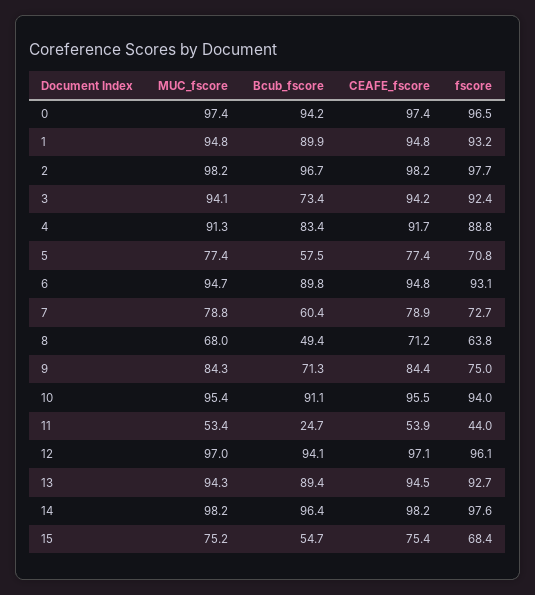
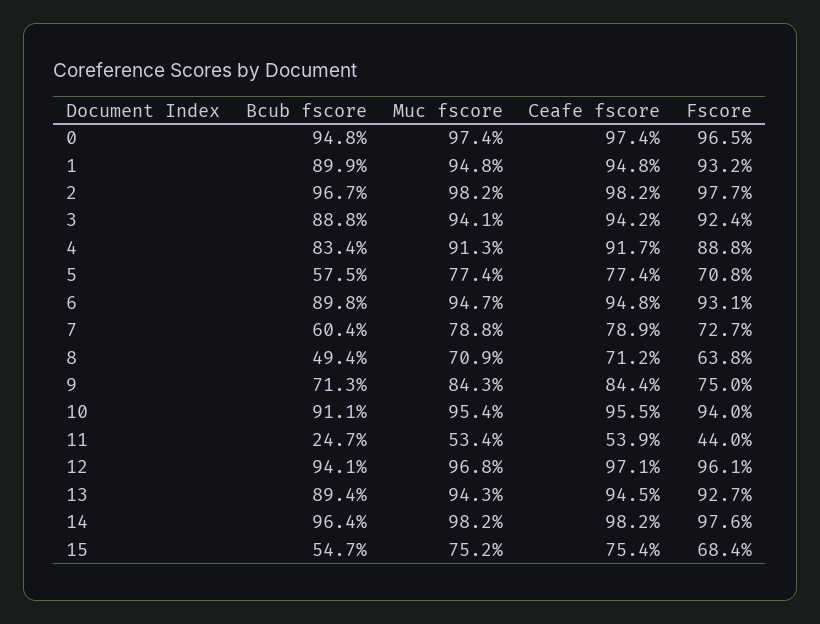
  {
    "MUC_fscore": {
      "0": 97.4,
      "1": 94.8,
      "2": 98.2,
      "3": 94.1,
      "4": 91.3,
      "5": 77.4,
      "6": 94.7,
      "7": 78.8,
-     "8": 68,
+     "8": 70.9,
      "9": 84.3,
      "10": 95.4,
      "11": 53.4,
-     "12": 97,
+     "12": 96.8,
      "13": 94.3,
      "14": 98.2,
      "15": 75.2
    },
    "Bcub_fscore": {
-     "0": 94.2,
+     "0": 94.8,
      "1": 89.9,
      "2": 96.7,
-     "3": 73.4,
+     "3": 88.8,
      "4": 83.4,
      "5": 57.5,
      "6": 89.8,
      "7": 60.4,
      "8": 49.4,
      "9": 71.3,
      "10": 91.1,
      "11": 24.7,
      "12": 94.1,
      "13": 89.4,
      "14": 96.4,
      "15": 54.7
    },
    "CEAFE_fscore": {
      "0": 97.4,
      "1": 94.8,
      "2": 98.2,
      "3": 94.2,
      "4": 91.7,
      "5": 77.4,
      "6": 94.8,
      "7": 78.9,
      "8": 71.2,
      "9": 84.4,
      "10": 95.5,
      "11": 53.9,
      "12": 97.1,
      "13": 94.5,
      "14": 98.2,
      "15": 75.4
    },
    "fscore": {
      "0": 96.5,
      "1": 93.2,
      "2": 97.7,
      "3": 92.4,
      "4": 88.8,
      "5": 70.8,
      "6": 93.1,
      "7": 72.7,
      "8": 63.8,
      "9": 75,
      "10": 94,
      "11": 44,
      "12": 96.1,
      "13": 92.7,
      "14": 97.6,
      "15": 68.4
    }
  }

